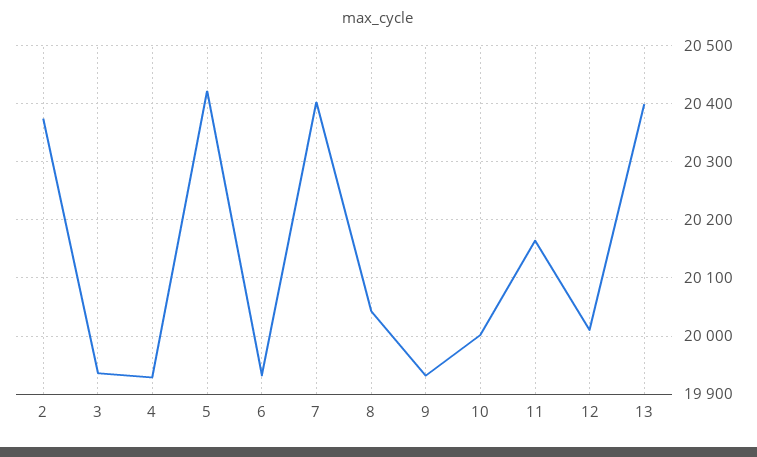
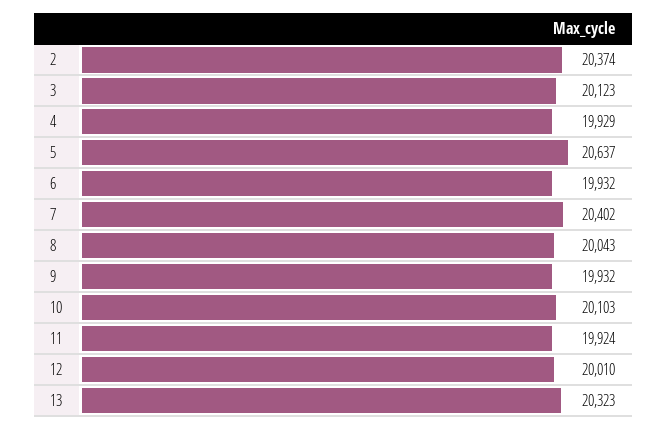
  {
    "2": 20374,
-   "3": 19940,
+   "3": 20123,
    "4": 19929,
-   "5": 20420,
+   "5": 20637,
    "6": 19932,
    "7": 20402,
    "8": 20043,
    "9": 19932,
-   "10": 20000,
+   "10": 20103,
-   "11": 20160,
+   "11": 19924,
    "12": 20010,
-   "13": 20400
+   "13": 20323
  }

